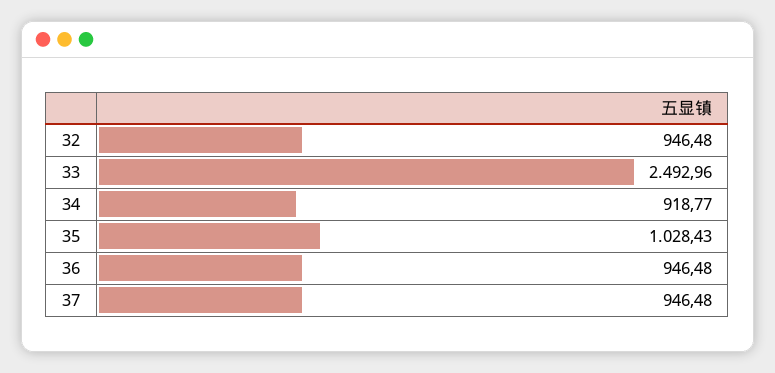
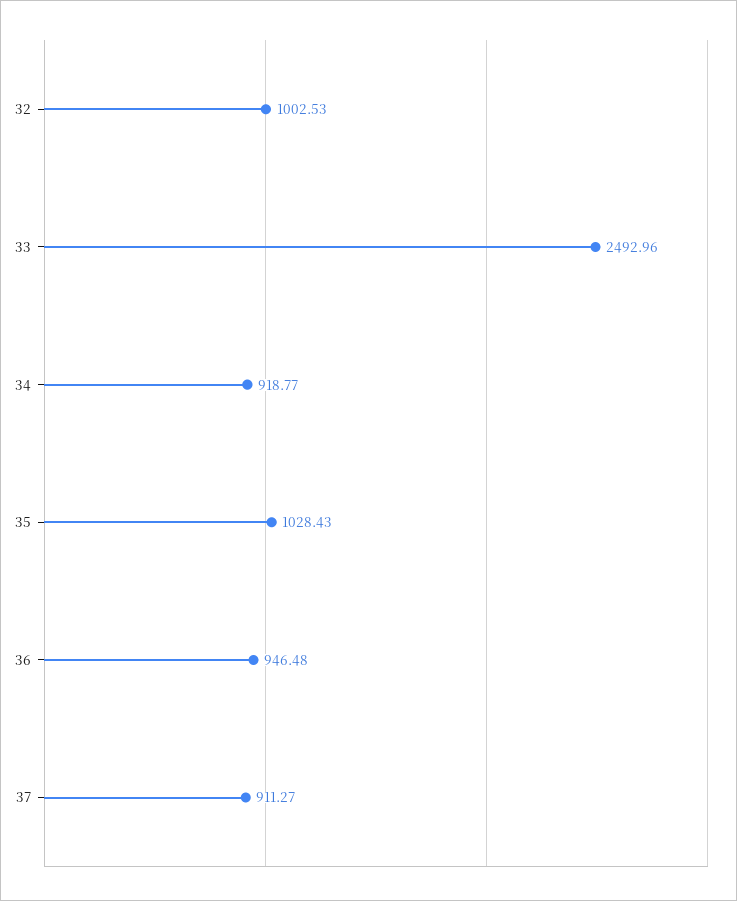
  {
-   "32": 946.48,
+   "32": 1002.53,
    "33": 2492.96,
    "34": 918.77,
    "35": 1028.43,
    "36": 946.48,
-   "37": 946.48
+   "37": 911.27
  }

